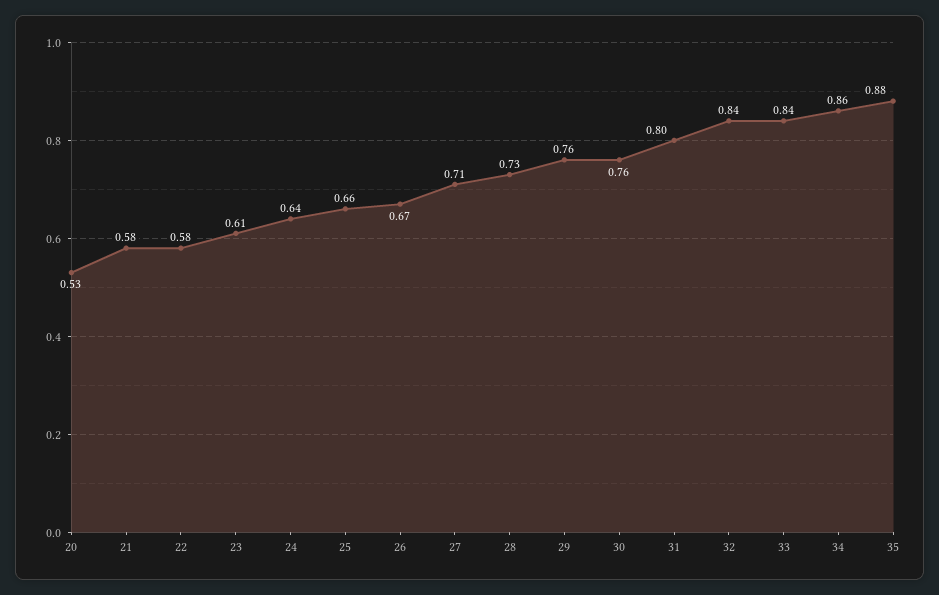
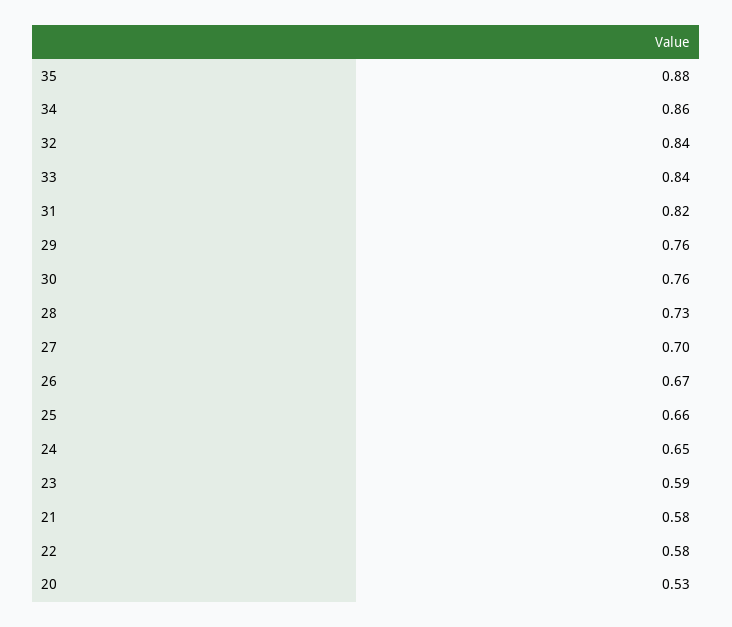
  {
    "20": 0.53,
    "21": 0.58,
    "22": 0.58,
-   "23": 0.61,
+   "23": 0.59,
-   "24": 0.64,
+   "24": 0.65,
    "25": 0.66,
    "26": 0.67,
-   "27": 0.71,
+   "27": 0.7,
    "28": 0.73,
    "29": 0.76,
    "30": 0.76,
-   "31": 0.8,
+   "31": 0.82,
    "32": 0.84,
    "33": 0.84,
    "34": 0.86,
    "35": 0.88
  }

